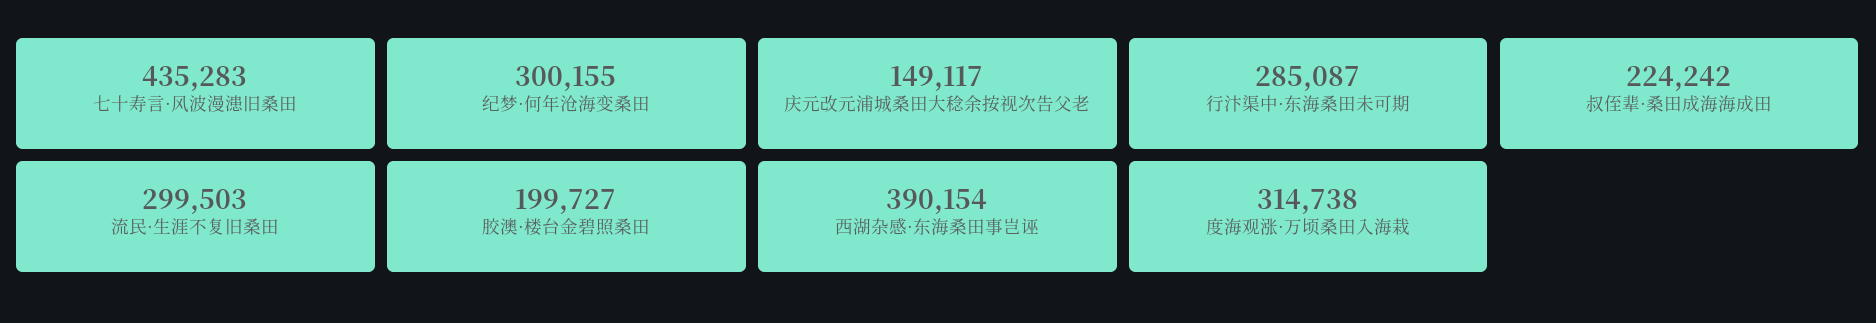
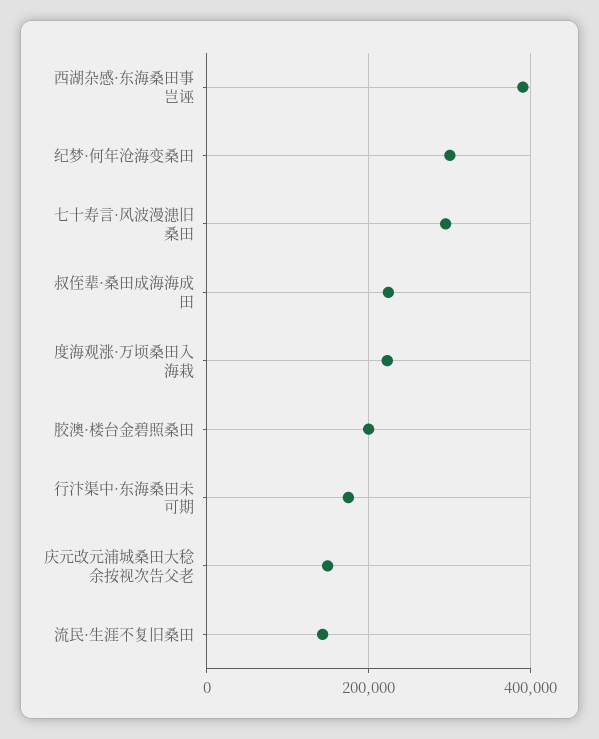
  {
-   "七十寿言·风波漫漶旧桑田": 435283,
+   "七十寿言·风波漫漶旧桑田": 300000,
    "纪梦·何年沧海变桑田": 300155,
    "庆元改元浦城桑田大稔余按视次告父老": 149117,
-   "行汴渠中·东海桑田未可期": 285087,
+   "行汴渠中·东海桑田未可期": 180000,
    "叔侄辈·桑田成海海成田": 224242,
-   "流民·生涯不复旧桑田": 299503,
+   "流民·生涯不复旧桑田": 140000,
    "胶澳·楼台金碧照桑田": 199727,
    "西湖杂感·东海桑田事岂诬": 390154,
-   "度海观涨·万顷桑田入海栽": 314738
+   "度海观涨·万顷桑田入海栽": 220000
  }

